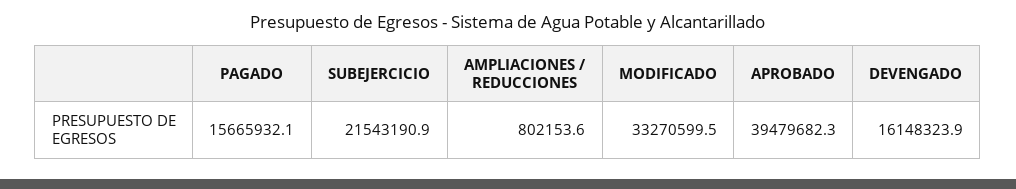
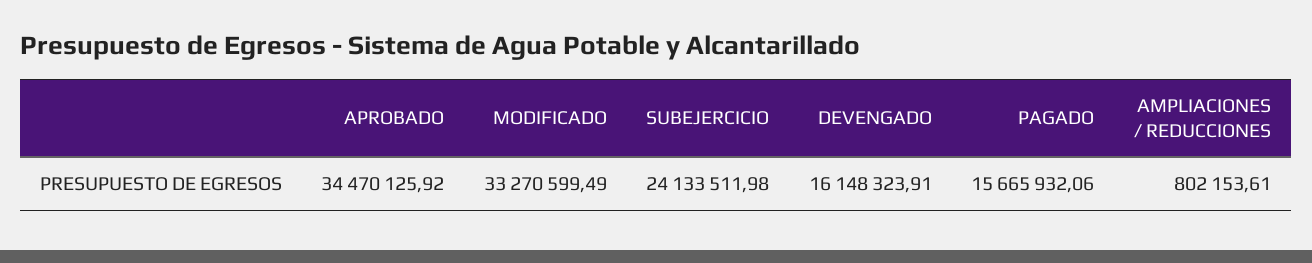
  {
    "PAGADO": 15665932.06,
-   "SUBEJERCICIO": 21543190.9,
+   "SUBEJERCICIO": 24133511.98,
    "AMPLIACIONES / REDUCCIONES": 802153.61,
    "MODIFICADO": 33270599.49,
-   "APROBADO": 39479682.3,
+   "APROBADO": 34470125.92,
    "DEVENGADO": 16148323.91
  }

